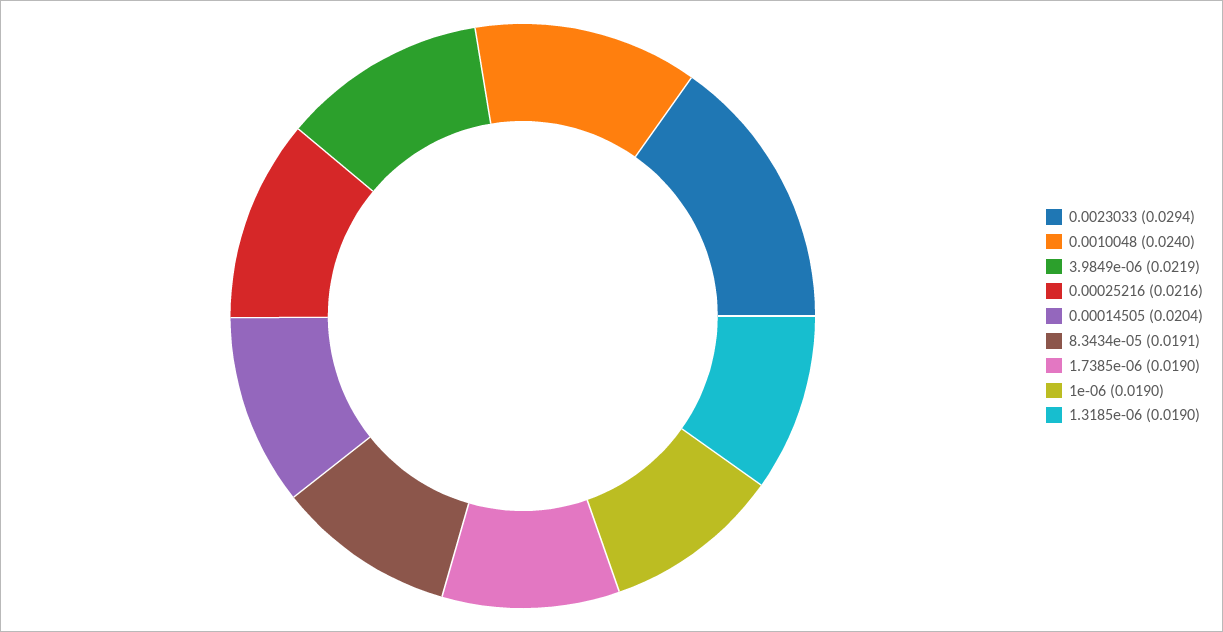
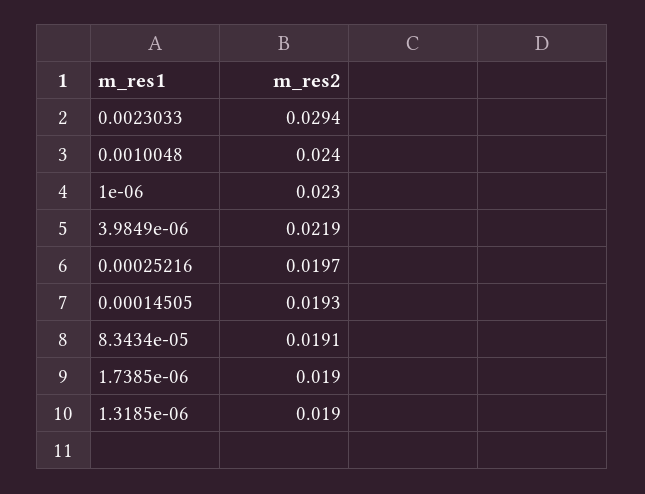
  {
    "0.0023033": 0.0294,
    "0.0010048": 0.024,
    "3.9849e-06": 0.0219,
-   "0.00025216": 0.0216,
+   "0.00025216": 0.0197,
-   "0.00014505": 0.0204,
+   "0.00014505": 0.0193,
    "8.3434e-05": 0.0191,
    "1.7385e-06": 0.019,
-   "1e-06": 0.019,
+   "1e-06": 0.023,
    "1.3185e-06": 0.019
  }

